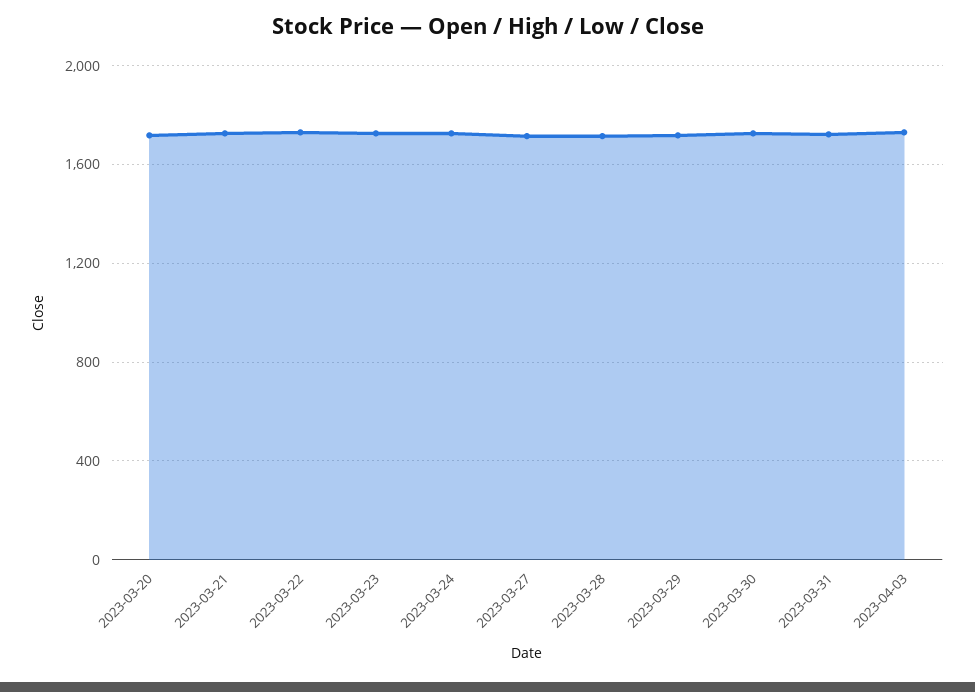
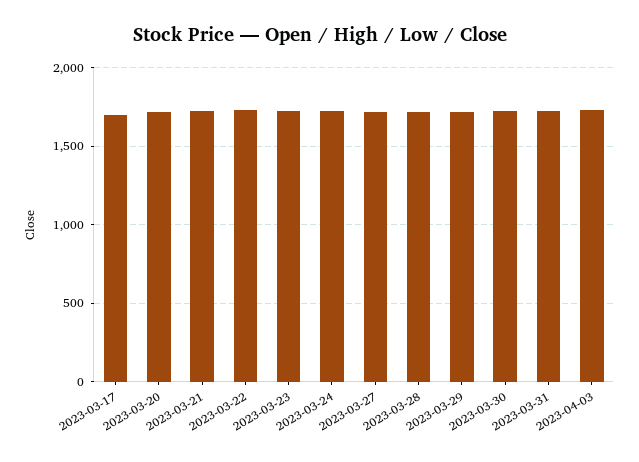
  {
    "2023-03-20": 1700,
    "2023-03-21": 1750,
    "2023-03-22": 1750,
    "2023-03-23": 1750,
    "2023-03-24": 1750,
    "2023-03-27": 1700,
    "2023-03-28": 1700,
    "2023-03-29": 1700,
    "2023-03-30": 1750,
    "2023-03-31": 1700,
-   "2023-04-03": 1750
+   "2023-04-03": 1750,
+   "2023-03-17": 1700
  }

